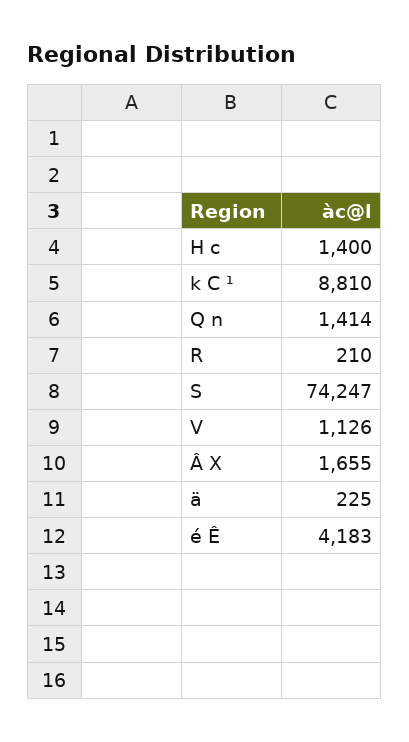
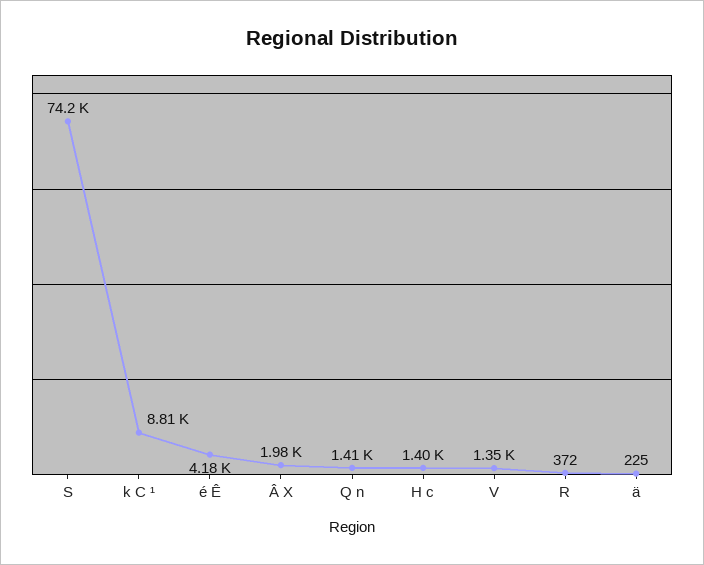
  {
    "H c": 1400,
    "k C ¹": 8810,
    "Q n": 1414,
-   "R": 210,
+   "R": 372,
    "S": 74247,
-   "V": 1126,
+   "V": 1350,
-   "Â X": 1655,
+   "Â X": 1980,
    "ä": 225,
    "é Ê": 4183
  }

